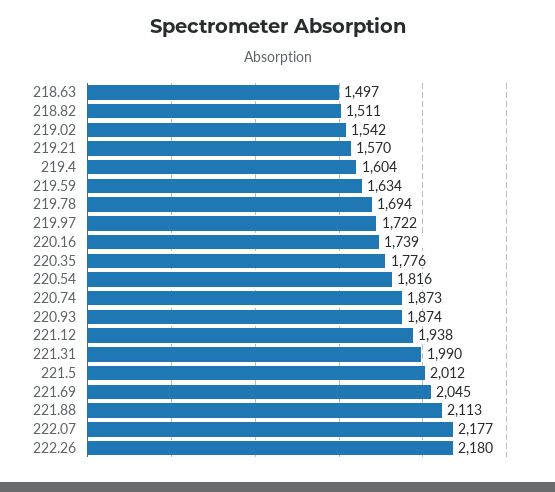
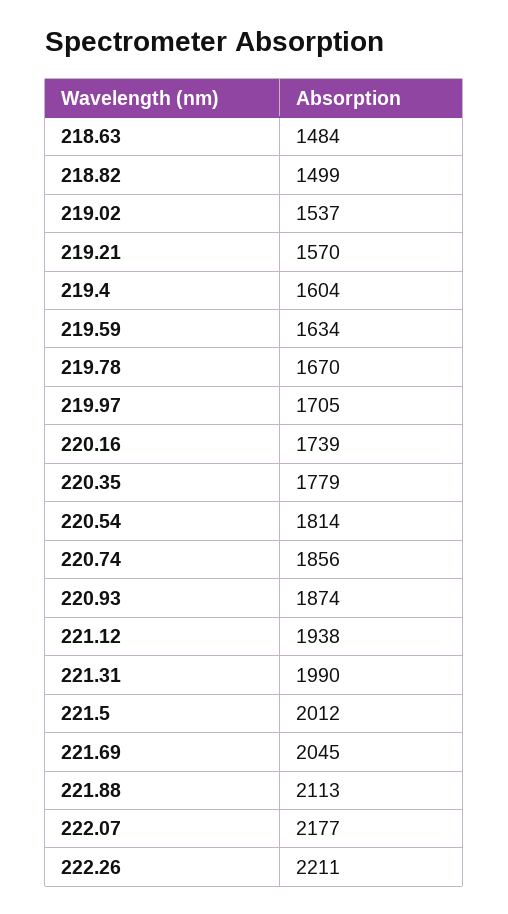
  {
-   "218.63": 1497,
+   "218.63": 1484,
-   "218.82": 1511,
+   "218.82": 1499,
-   "219.02": 1542,
+   "219.02": 1537,
    "219.21": 1570,
    "219.4": 1604,
    "219.59": 1634,
-   "219.78": 1694,
+   "219.78": 1670,
-   "219.97": 1722,
+   "219.97": 1705,
    "220.16": 1739,
-   "220.35": 1776,
+   "220.35": 1779,
-   "220.54": 1816,
+   "220.54": 1814,
-   "220.74": 1873,
+   "220.74": 1856,
    "220.93": 1874,
    "221.12": 1938,
    "221.31": 1990,
    "221.5": 2012,
    "221.69": 2045,
    "221.88": 2113,
    "222.07": 2177,
-   "222.26": 2180
+   "222.26": 2211
  }

